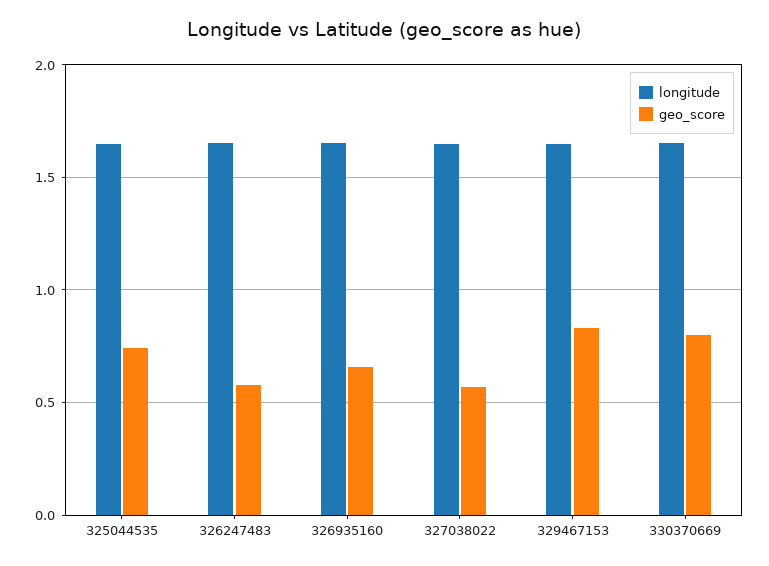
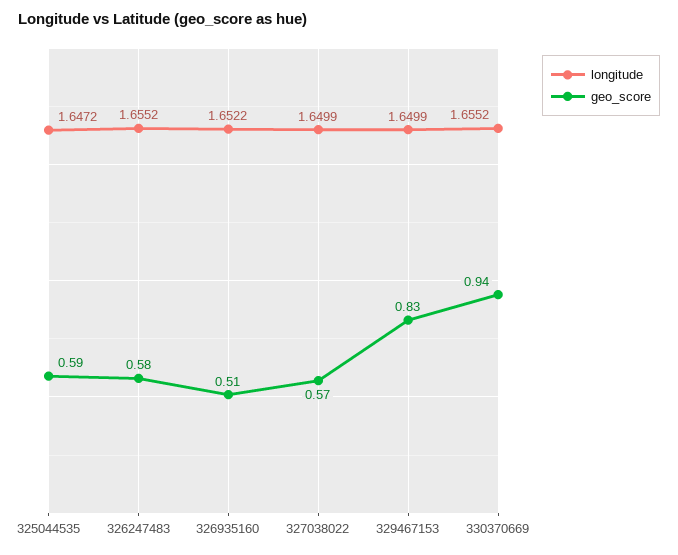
  {
    "longitude": {
      "325044535": 1.6472,
      "326247483": 1.6552,
      "326935160": 1.6522,
      "327038022": 1.6499,
      "329467153": 1.6499,
      "330370669": 1.6552
    },
    "geo_score": {
-     "325044535": 0.75,
+     "325044535": 0.59,
      "326247483": 0.58,
-     "326935160": 0.65,
+     "326935160": 0.51,
      "327038022": 0.57,
      "329467153": 0.83,
-     "330370669": 0.8
+     "330370669": 0.94
    }
  }

